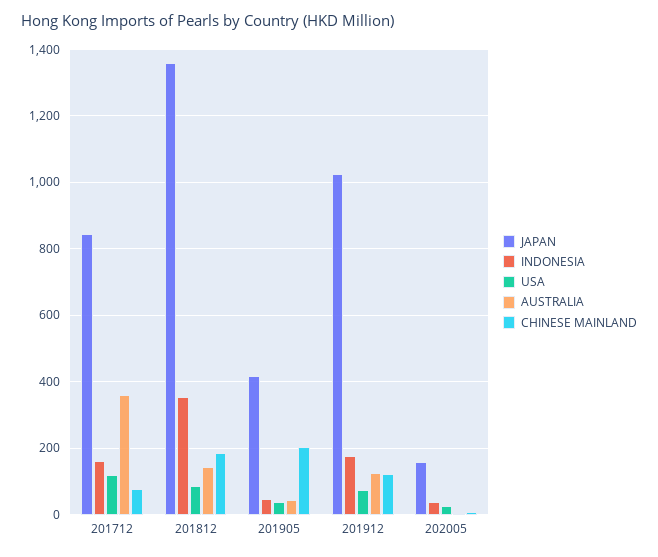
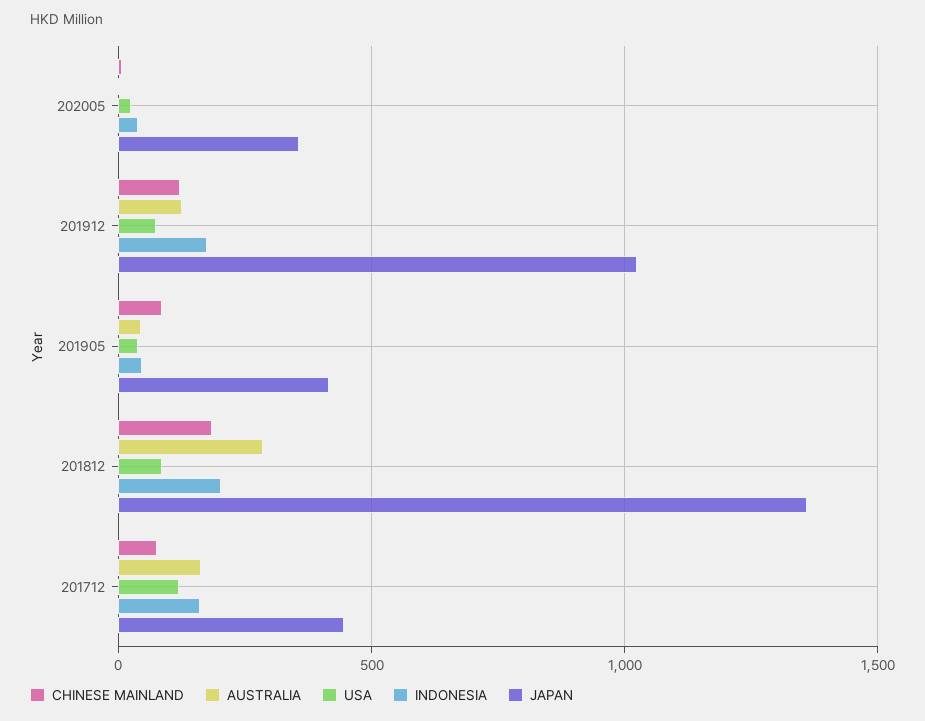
  {
    "JAPAN": {
-     "201712": 840,
+     "201712": 450,
      "201812": 1360,
      "201905": 420,
      "201912": 1020,
-     "202005": 160
+     "202005": 350
    },
    "INDONESIA": {
      "201712": 160,
-     "201812": 360,
+     "201812": 200,
      "201905": 40,
      "201912": 180,
      "202005": 40
    },
    "USA": {
      "201712": 120,
      "201812": 80,
      "201905": 40,
      "201912": 80,
      "202005": 20
    },
    "AUSTRALIA": {
-     "201712": 360,
+     "201712": 150,
-     "201812": 140,
+     "201812": 300,
      "201905": 40,
      "201912": 120,
      "202005": 0
    },
    "CHINESE MAINLAND": {
      "201712": 80,
      "201812": 180,
-     "201905": 200,
+     "201905": 100,
      "201912": 120,
      "202005": 0
    }
  }

